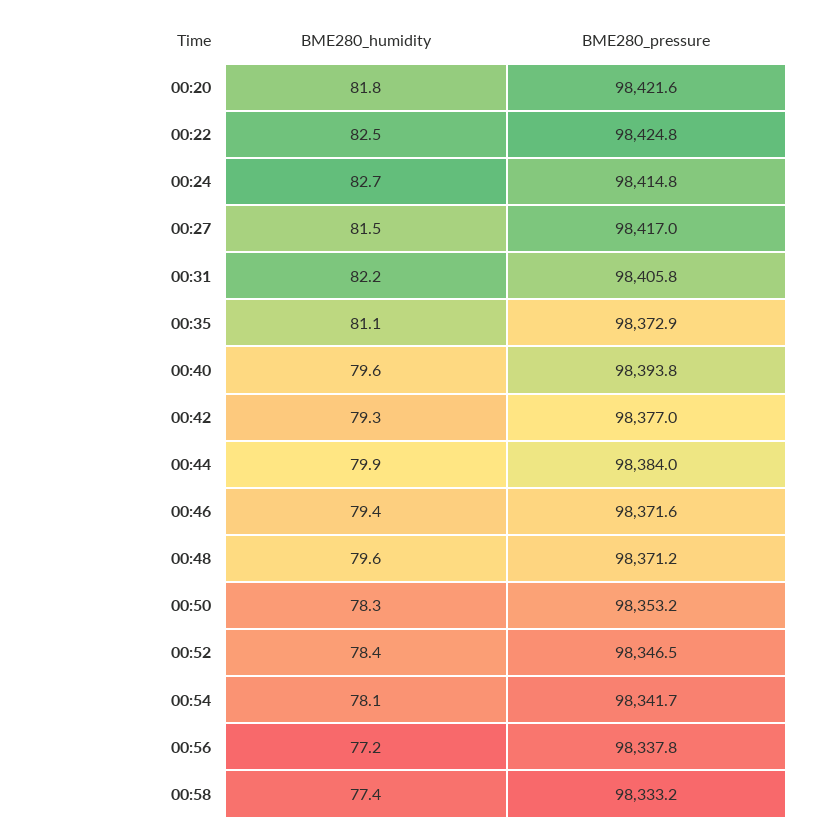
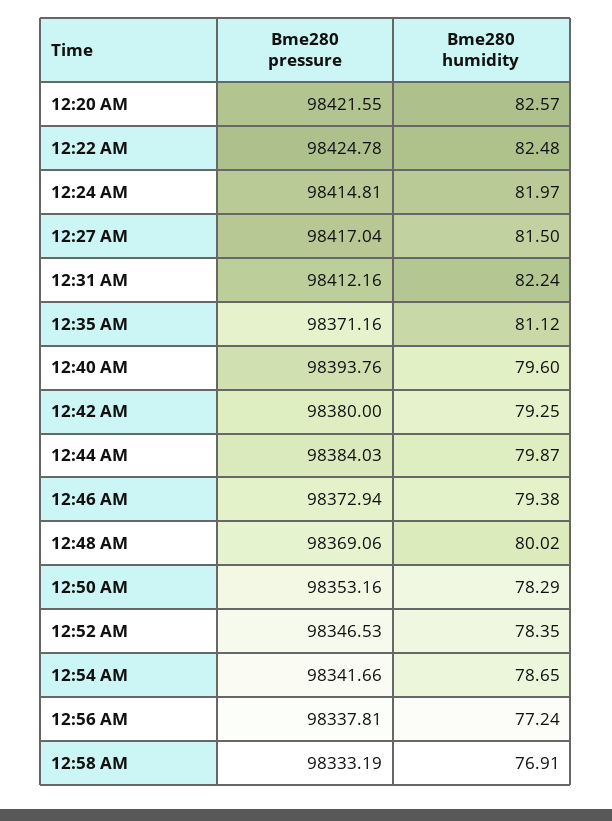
  {
    "BME280_humidity": {
-     "00:20": 81.8,
+     "00:20": 82.57,
      "00:22": 82.48,
-     "00:24": 82.7,
+     "00:24": 81.97,
      "00:27": 81.5,
      "00:31": 82.24,
      "00:35": 81.12,
      "00:40": 79.6,
      "00:42": 79.25,
      "00:44": 79.87,
      "00:46": 79.38,
-     "00:48": 79.6,
+     "00:48": 80.02,
      "00:50": 78.29,
      "00:52": 78.35,
-     "00:54": 78.1,
+     "00:54": 78.65,
      "00:56": 77.24,
-     "00:58": 77.4
+     "00:58": 76.91
    },
    "BME280_pressure": {
      "00:20": 98421.55,
      "00:22": 98424.78,
      "00:24": 98414.81,
      "00:27": 98417.04,
-     "00:31": 98405.8,
+     "00:31": 98412.16,
-     "00:35": 98372.9,
+     "00:35": 98371.16,
      "00:40": 98393.76,
-     "00:42": 98377,
+     "00:42": 98380,
      "00:44": 98384.03,
-     "00:46": 98371.6,
+     "00:46": 98372.94,
-     "00:48": 98371.2,
+     "00:48": 98369.06,
      "00:50": 98353.16,
      "00:52": 98346.53,
      "00:54": 98341.66,
      "00:56": 98337.81,
      "00:58": 98333.19
    }
  }

